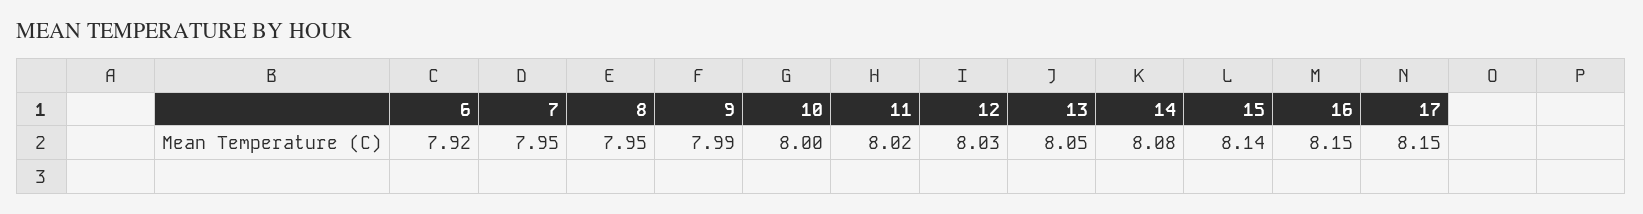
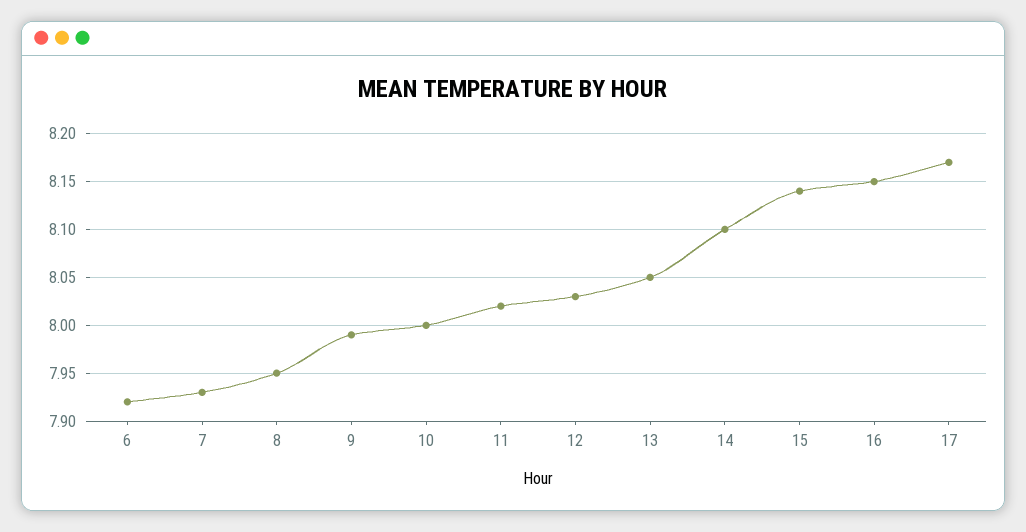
  {
    "6": 7.92,
-   "7": 7.95,
+   "7": 7.93,
    "8": 7.95,
    "9": 7.99,
    "10": 8,
    "11": 8.02,
    "12": 8.03,
    "13": 8.05,
-   "14": 8.08,
+   "14": 8.1,
    "15": 8.14,
    "16": 8.15,
-   "17": 8.15
+   "17": 8.17
  }

